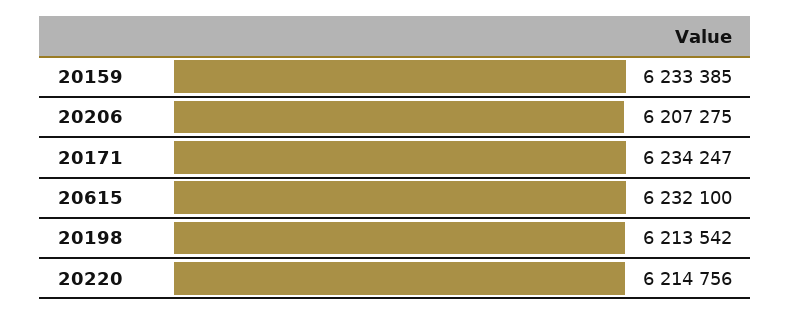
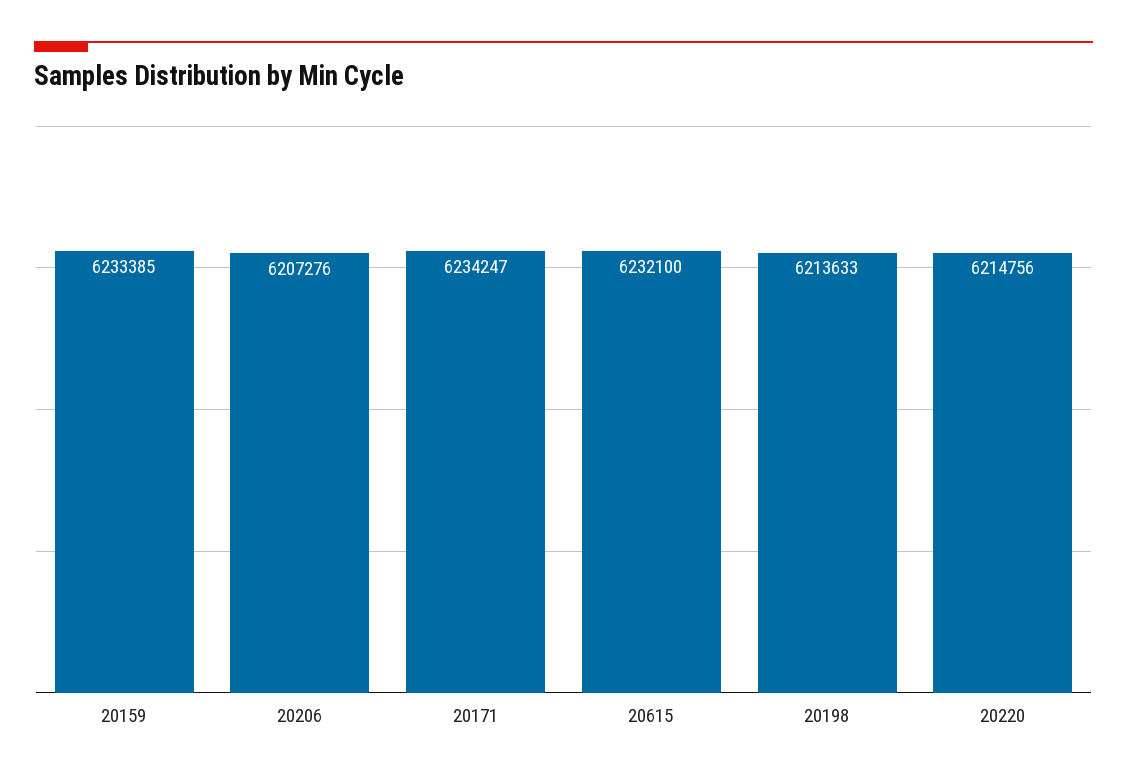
  {
    "20159": 6233385,
-   "20206": 6207275,
+   "20206": 6207276,
    "20171": 6234247,
    "20615": 6232100,
-   "20198": 6213542,
+   "20198": 6213633,
    "20220": 6214756
  }

